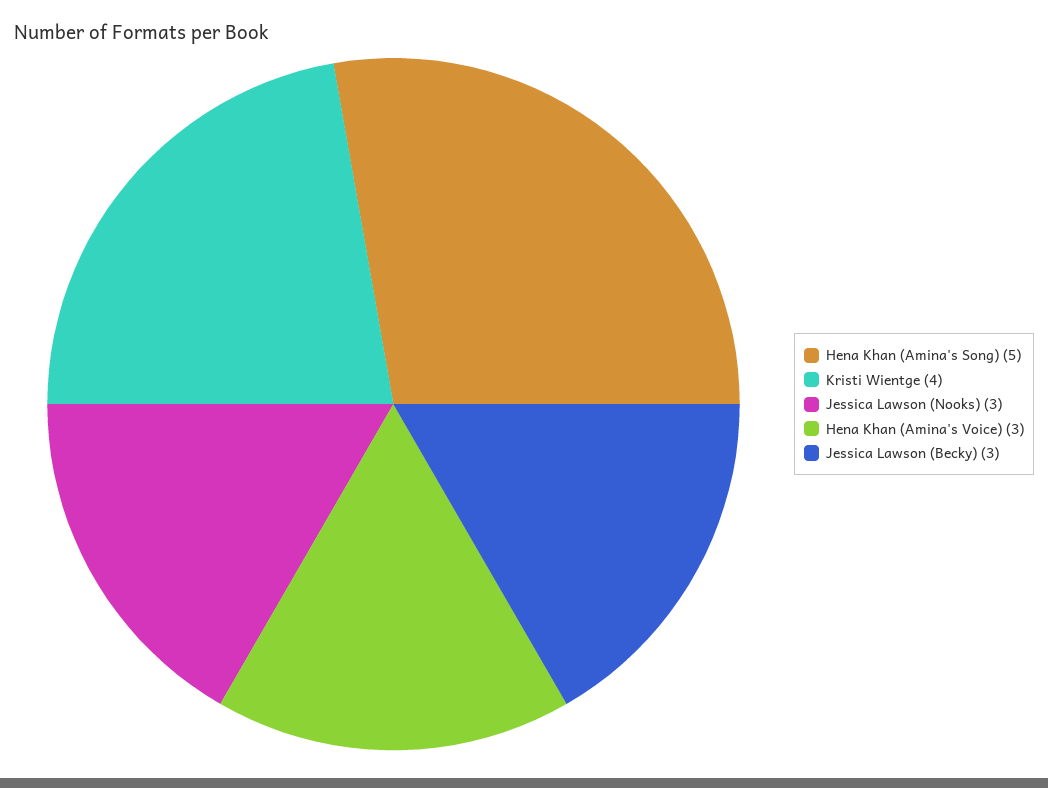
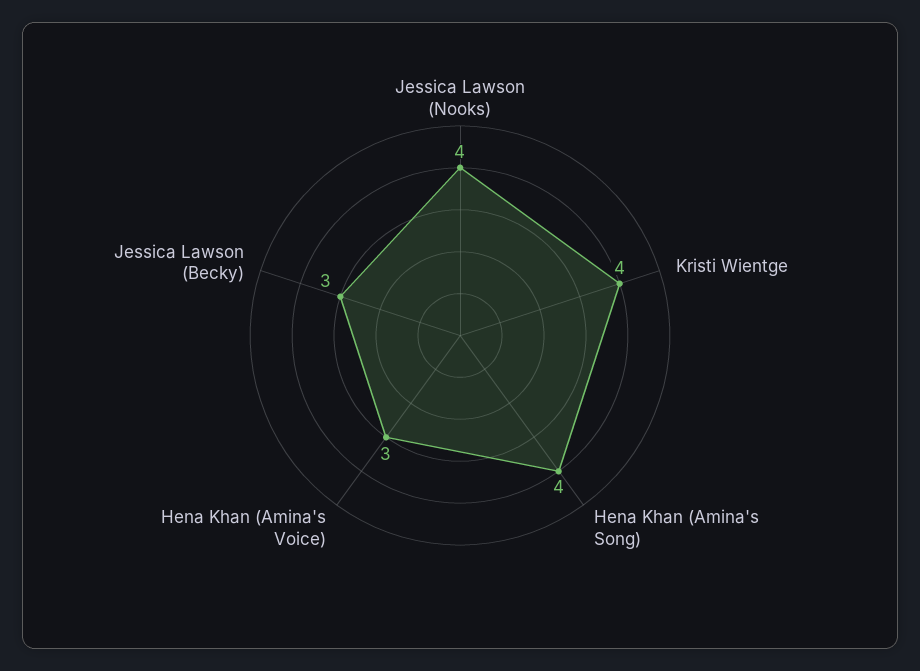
  {
-   "Hena Khan (Amina's Song)": 5,
+   "Hena Khan (Amina's Song)": 4,
    "Kristi Wientge": 4,
-   "Jessica Lawson (Nooks)": 3,
+   "Jessica Lawson (Nooks)": 4,
    "Hena Khan (Amina's Voice)": 3,
    "Jessica Lawson (Becky)": 3
  }

